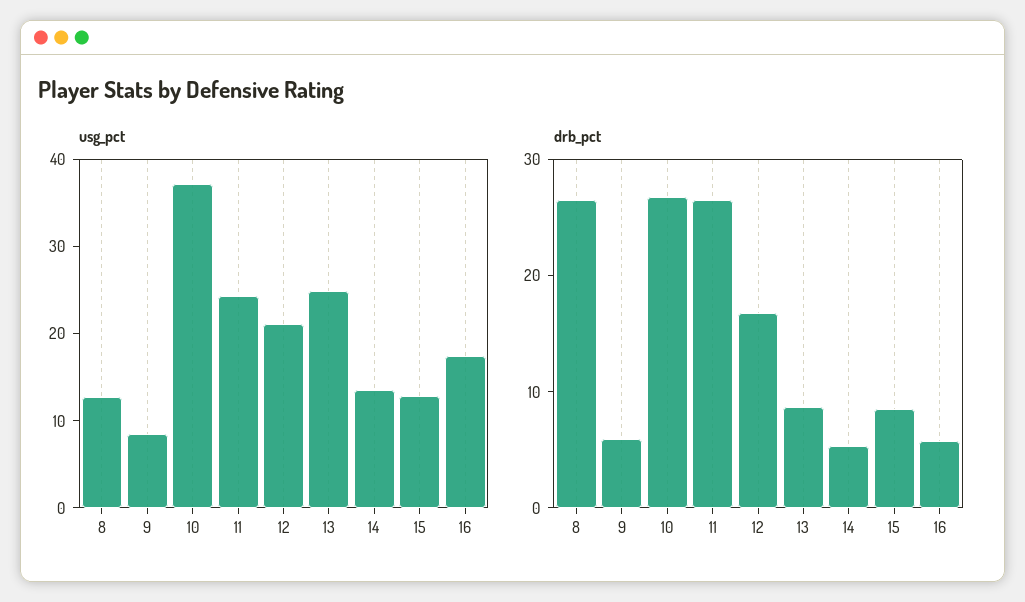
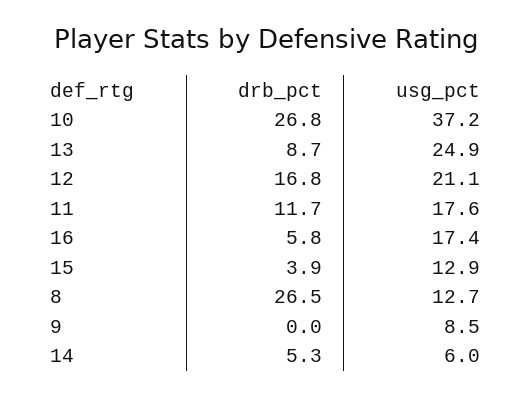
  {
    "usg_pct": {
      "8": 12.7,
      "9": 8.5,
      "10": 37.2,
-     "11": 24,
+     "11": 17.6,
      "12": 21.1,
      "13": 24.9,
-     "14": 14,
+     "14": 6,
      "15": 12.9,
      "16": 17.4
    },
    "drb_pct": {
      "8": 26.5,
-     "9": 6,
+     "9": 0,
      "10": 26.8,
-     "11": 26,
+     "11": 11.7,
      "12": 16.8,
      "13": 8.7,
      "14": 5.3,
-     "15": 8,
+     "15": 3.9,
      "16": 5.8
    }
  }

